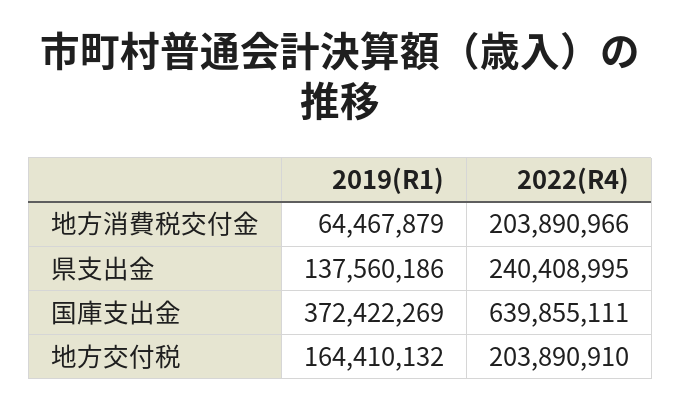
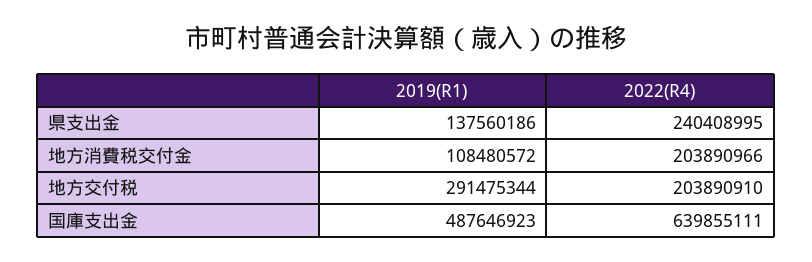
  {
    "2019(R1)": {
-     "地方消費税交付金": 64467879,
+     "地方消費税交付金": 108480572,
      "県支出金": 137560186,
-     "国庫支出金": 372422269,
+     "国庫支出金": 487646923,
-     "地方交付税": 164410132
+     "地方交付税": 291475344
    },
    "2022(R4)": {
      "地方消費税交付金": 203890966,
      "県支出金": 240408995,
      "国庫支出金": 639855111,
      "地方交付税": 203890910
    }
  }

